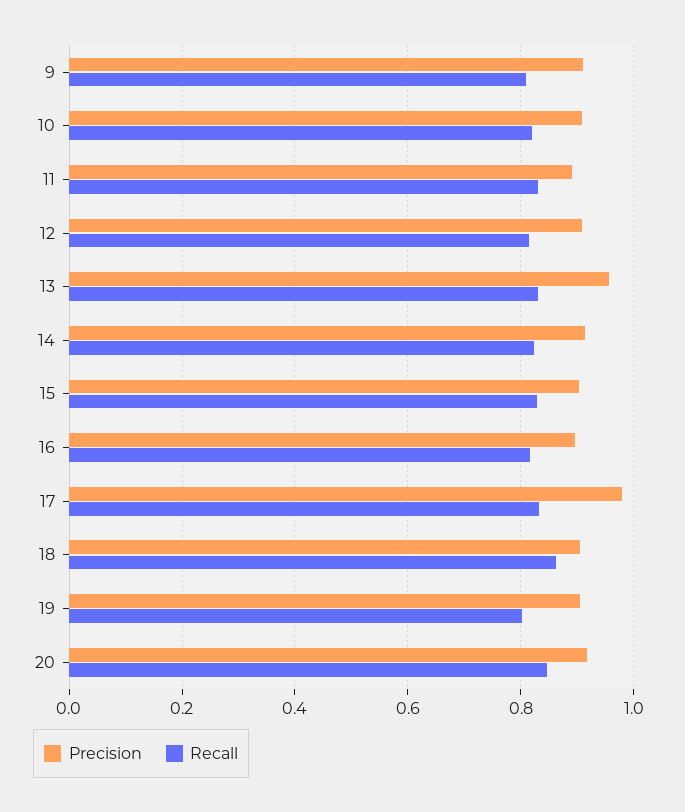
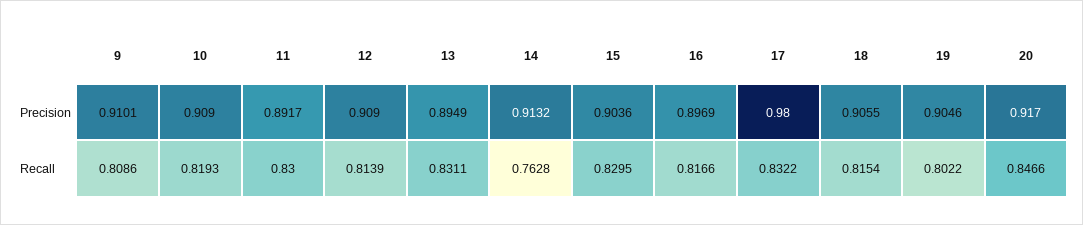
  {
    "Precision": {
      "9": 0.9101,
      "10": 0.909,
      "11": 0.8917,
      "12": 0.909,
-     "13": 0.96,
+     "13": 0.8949,
      "14": 0.9132,
      "15": 0.9036,
      "16": 0.8969,
      "17": 0.98,
      "18": 0.9055,
      "19": 0.9046,
      "20": 0.917
    },
    "Recall": {
      "9": 0.8086,
      "10": 0.8193,
      "11": 0.83,
      "12": 0.8139,
      "13": 0.8311,
-     "14": 0.82,
+     "14": 0.7628,
      "15": 0.8295,
      "16": 0.8166,
      "17": 0.8322,
-     "18": 0.86,
+     "18": 0.8154,
      "19": 0.8022,
      "20": 0.8466
    }
  }

